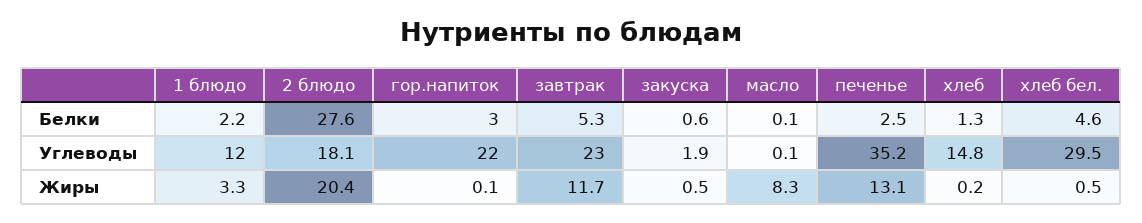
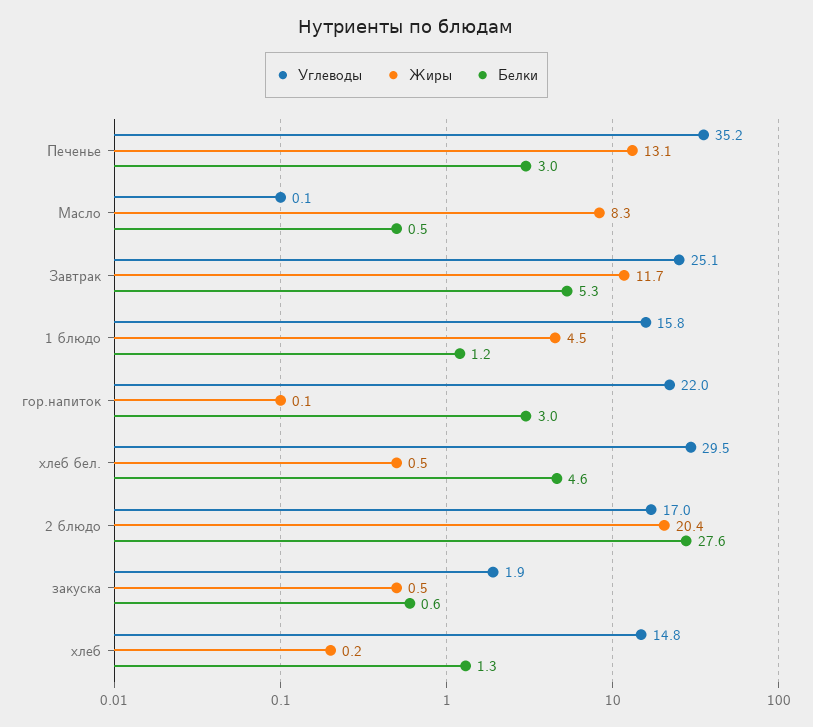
  {
    "Белки": {
-     "1 блюдо": 2.2,
+     "1 блюдо": 1.2,
      "2 блюдо": 27.6,
      "гор.напиток": 3,
      "завтрак": 5.3,
      "закуска": 0.6,
-     "масло": 0.1,
+     "масло": 0.5,
-     "печенье": 2.5,
+     "печенье": 3,
      "хлеб": 1.3,
      "хлеб бел.": 4.6
    },
    "Углеводы": {
-     "1 блюдо": 12,
+     "1 блюдо": 15.8,
-     "2 блюдо": 18.1,
+     "2 блюдо": 17,
      "гор.напиток": 22,
-     "завтрак": 23,
+     "завтрак": 25.1,
      "закуска": 1.9,
      "масло": 0.1,
      "печенье": 35.2,
      "хлеб": 14.8,
      "хлеб бел.": 29.5
    },
    "Жиры": {
-     "1 блюдо": 3.3,
+     "1 блюдо": 4.5,
      "2 блюдо": 20.4,
      "гор.напиток": 0.1,
      "завтрак": 11.7,
      "закуска": 0.5,
      "масло": 8.3,
      "печенье": 13.1,
      "хлеб": 0.2,
      "хлеб бел.": 0.5
    }
  }

